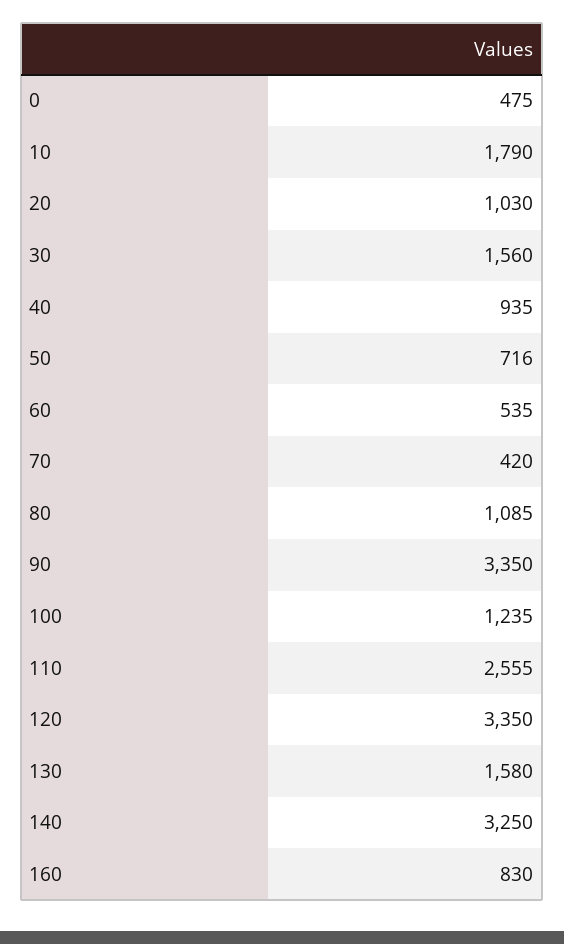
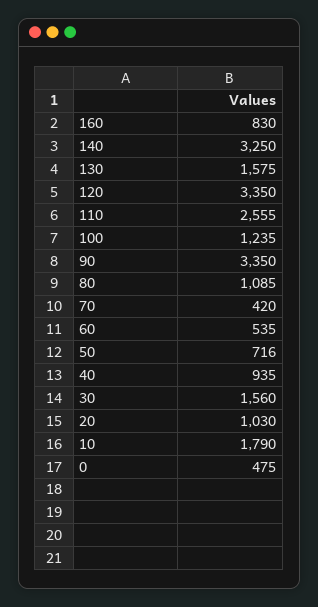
  {
    "0": 475,
    "10": 1790,
    "20": 1030,
    "30": 1560,
    "40": 935,
    "50": 716,
    "60": 535,
    "70": 420,
    "80": 1085,
    "90": 3350,
    "100": 1235,
    "110": 2555,
    "120": 3350,
-   "130": 1580,
+   "130": 1575,
    "140": 3250,
    "160": 830
  }

